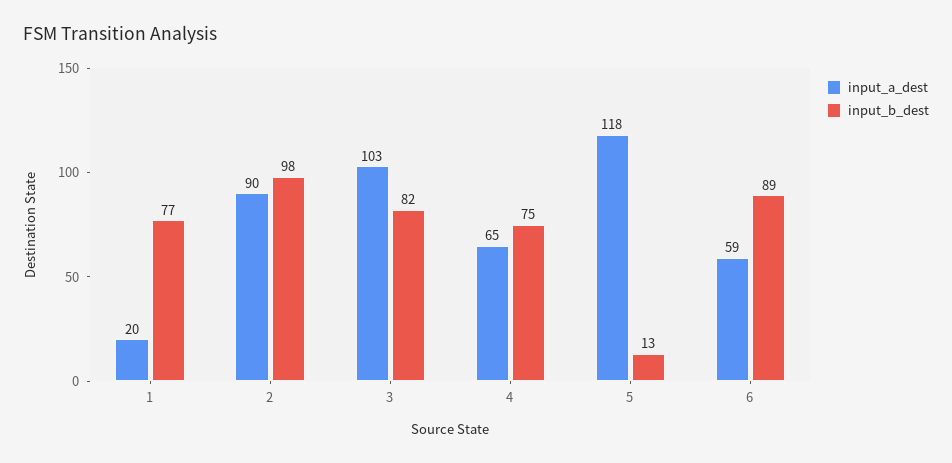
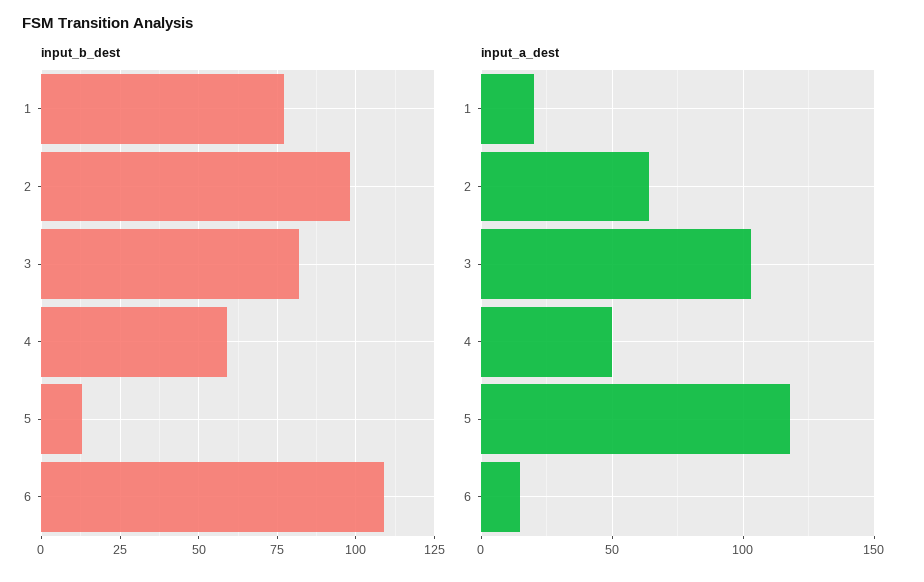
  {
    "input_a_dest": {
      "1": 20,
-     "2": 90,
+     "2": 65,
      "3": 103,
-     "4": 65,
+     "4": 50,
      "5": 118,
-     "6": 59
+     "6": 15
    },
    "input_b_dest": {
      "1": 77,
      "2": 98,
      "3": 82,
-     "4": 75,
+     "4": 60,
      "5": 13,
-     "6": 89
+     "6": 110
    }
  }

